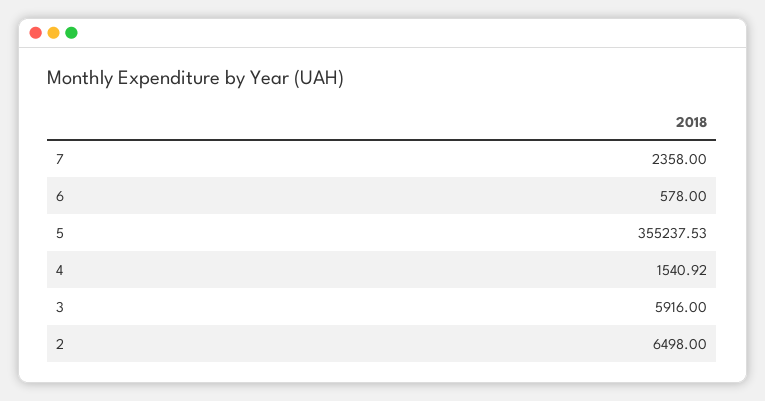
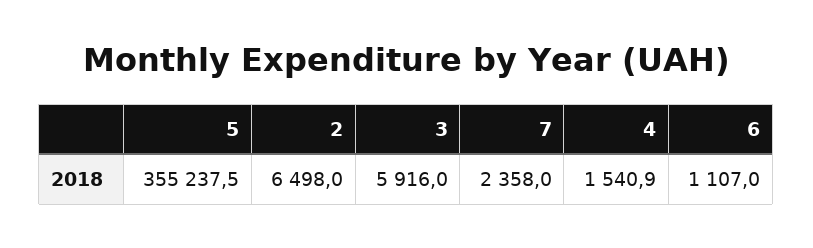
  {
    "7": 2358,
-   "6": 578,
+   "6": 1107,
    "5": 355237.53,
    "4": 1540.92,
    "3": 5916,
    "2": 6498
  }

